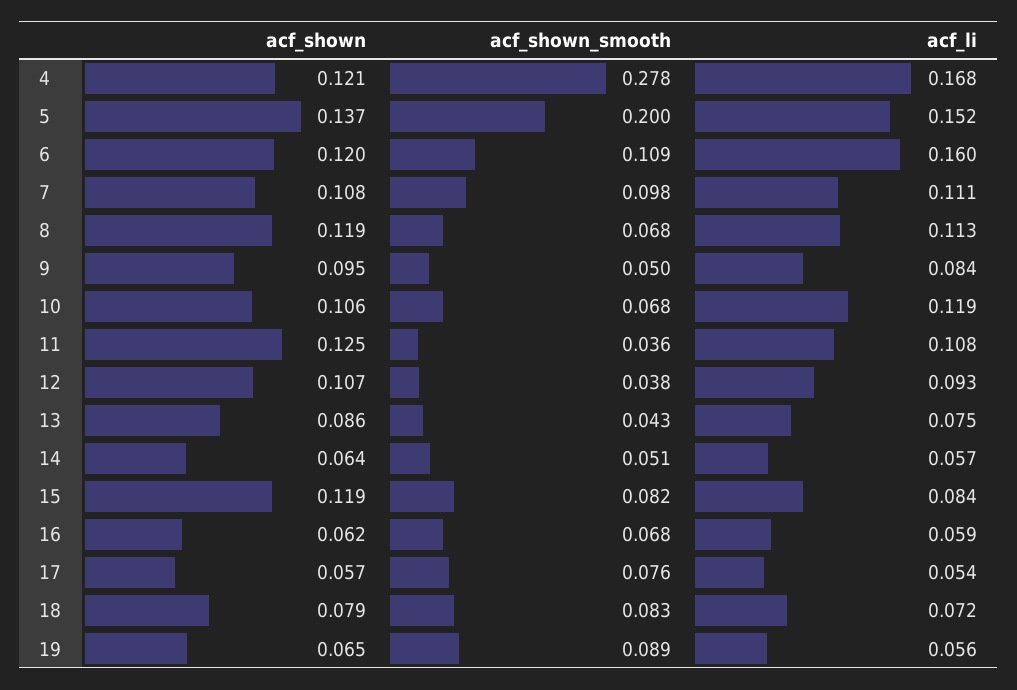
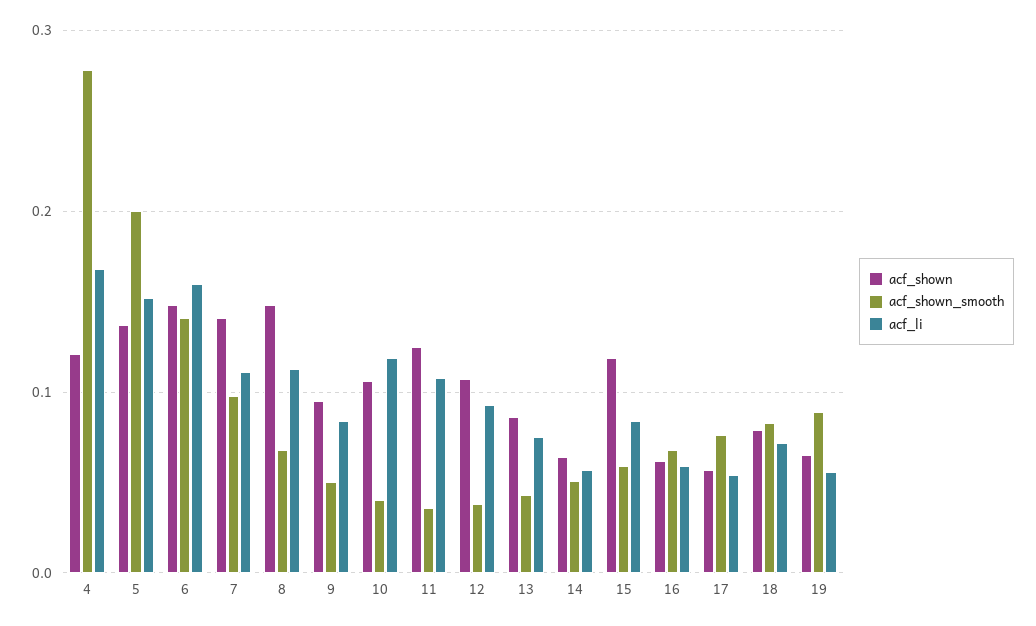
  {
    "acf_shown": {
      "4": 0.121,
      "5": 0.137,
-     "6": 0.12,
+     "6": 0.15,
-     "7": 0.108,
+     "7": 0.14,
-     "8": 0.119,
+     "8": 0.15,
      "9": 0.095,
      "10": 0.106,
      "11": 0.125,
      "12": 0.107,
      "13": 0.086,
      "14": 0.064,
      "15": 0.119,
      "16": 0.062,
      "17": 0.057,
      "18": 0.079,
      "19": 0.065
    },
    "acf_shown_smooth": {
      "4": 0.278,
      "5": 0.2,
-     "6": 0.109,
+     "6": 0.14,
      "7": 0.098,
      "8": 0.068,
      "9": 0.05,
-     "10": 0.068,
+     "10": 0.04,
      "11": 0.036,
      "12": 0.038,
      "13": 0.043,
      "14": 0.051,
-     "15": 0.082,
+     "15": 0.06,
      "16": 0.068,
      "17": 0.076,
      "18": 0.083,
      "19": 0.089
    },
    "acf_li": {
      "4": 0.168,
      "5": 0.152,
      "6": 0.16,
      "7": 0.111,
      "8": 0.113,
      "9": 0.084,
      "10": 0.119,
      "11": 0.108,
      "12": 0.093,
      "13": 0.075,
      "14": 0.057,
      "15": 0.084,
      "16": 0.059,
      "17": 0.054,
      "18": 0.072,
      "19": 0.056
    }
  }

